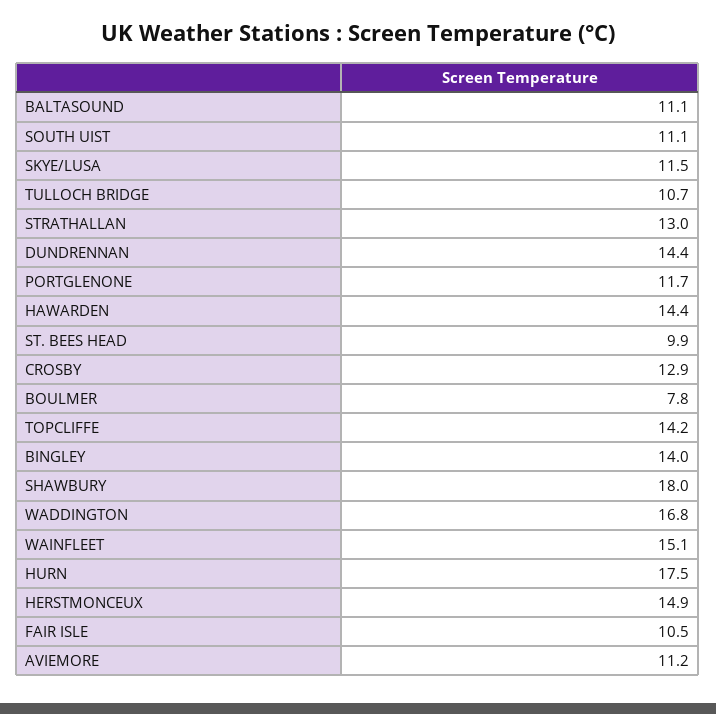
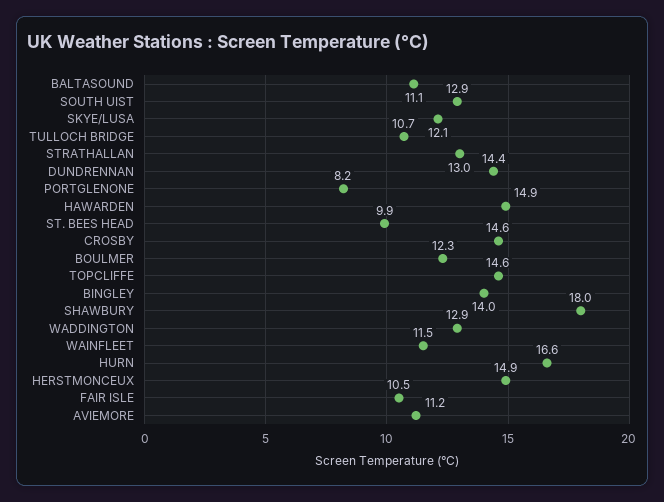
  {
    "BALTASOUND": 11.1,
-   "SOUTH UIST": 11.1,
+   "SOUTH UIST": 12.9,
-   "SKYE/LUSA": 11.5,
+   "SKYE/LUSA": 12.1,
    "TULLOCH BRIDGE": 10.7,
    "STRATHALLAN": 13,
    "DUNDRENNAN": 14.4,
-   "PORTGLENONE": 11.7,
+   "PORTGLENONE": 8.2,
-   "HAWARDEN": 14.4,
+   "HAWARDEN": 14.9,
    "ST. BEES HEAD": 9.9,
-   "CROSBY": 12.9,
+   "CROSBY": 14.6,
-   "BOULMER": 7.8,
+   "BOULMER": 12.3,
-   "TOPCLIFFE": 14.2,
+   "TOPCLIFFE": 14.6,
    "BINGLEY": 14,
    "SHAWBURY": 18,
-   "WADDINGTON": 16.8,
+   "WADDINGTON": 12.9,
-   "WAINFLEET": 15.1,
+   "WAINFLEET": 11.5,
-   "HURN": 17.5,
+   "HURN": 16.6,
    "HERSTMONCEUX": 14.9,
    "FAIR ISLE": 10.5,
    "AVIEMORE": 11.2
  }

